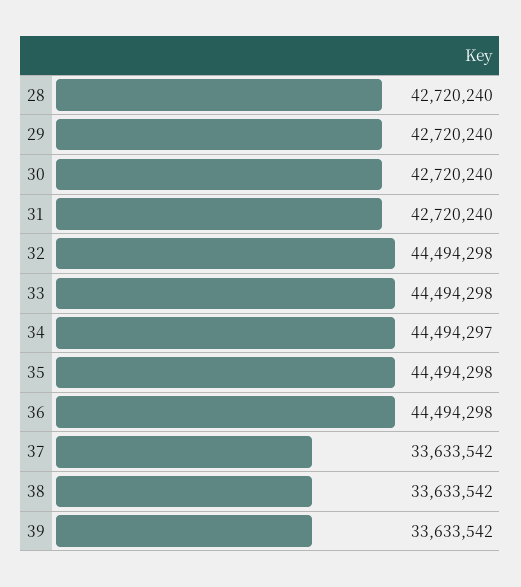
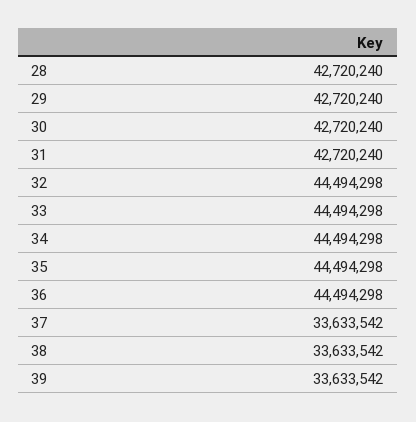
  {
    "28": 42720240,
    "29": 42720240,
    "30": 42720240,
    "31": 42720240,
    "32": 44494298,
    "33": 44494298,
-   "34": 44494297,
+   "34": 44494298,
    "35": 44494298,
    "36": 44494298,
    "37": 33633542,
    "38": 33633542,
    "39": 33633542
  }

